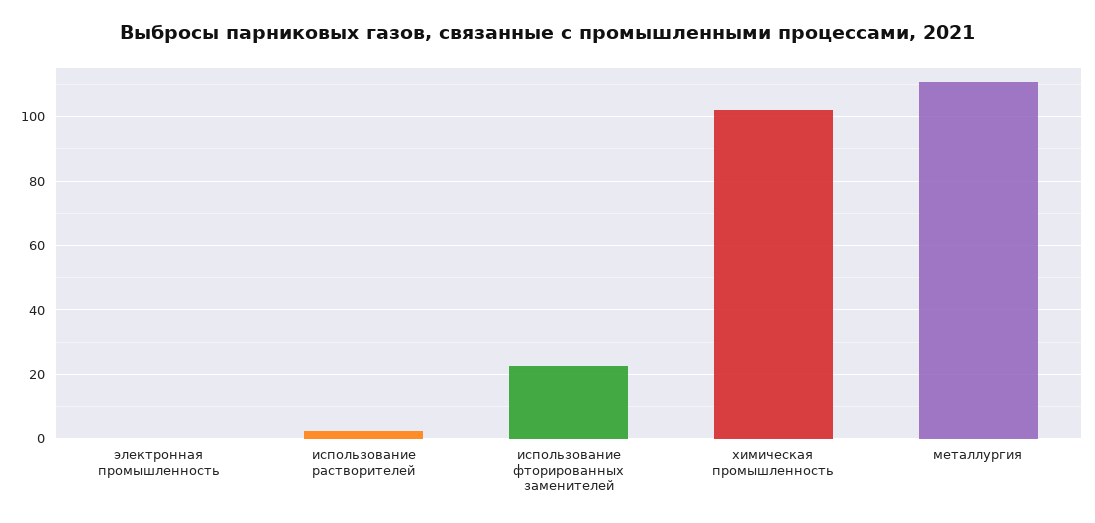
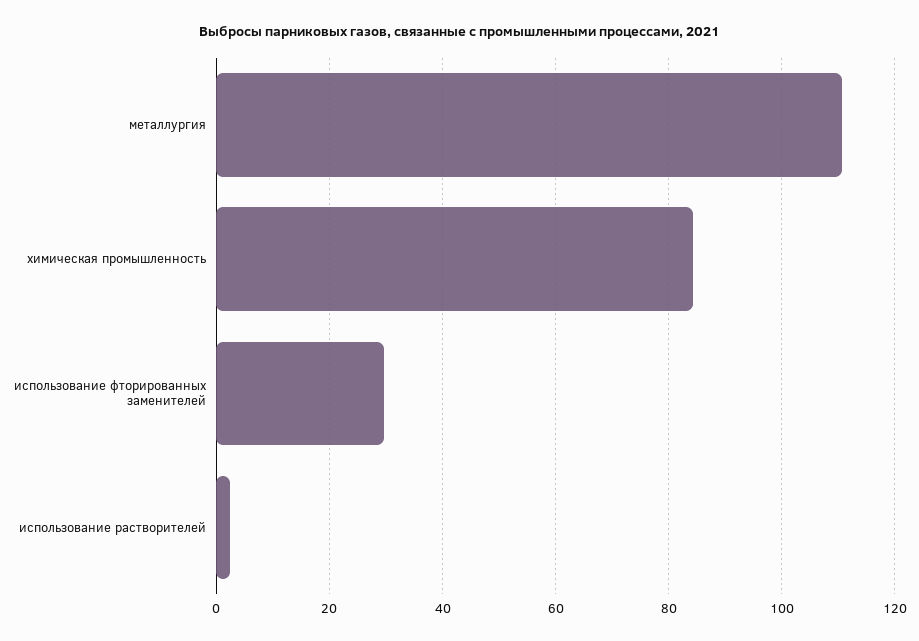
  {
-   "электронная промышленность": 0,
    "использование растворителей": 2,
-   "использование фторированных заменителей": 22,
+   "использование фторированных заменителей": 30,
-   "химическая промышленность": 102,
+   "химическая промышленность": 84,
    "металлургия": 110
  }

